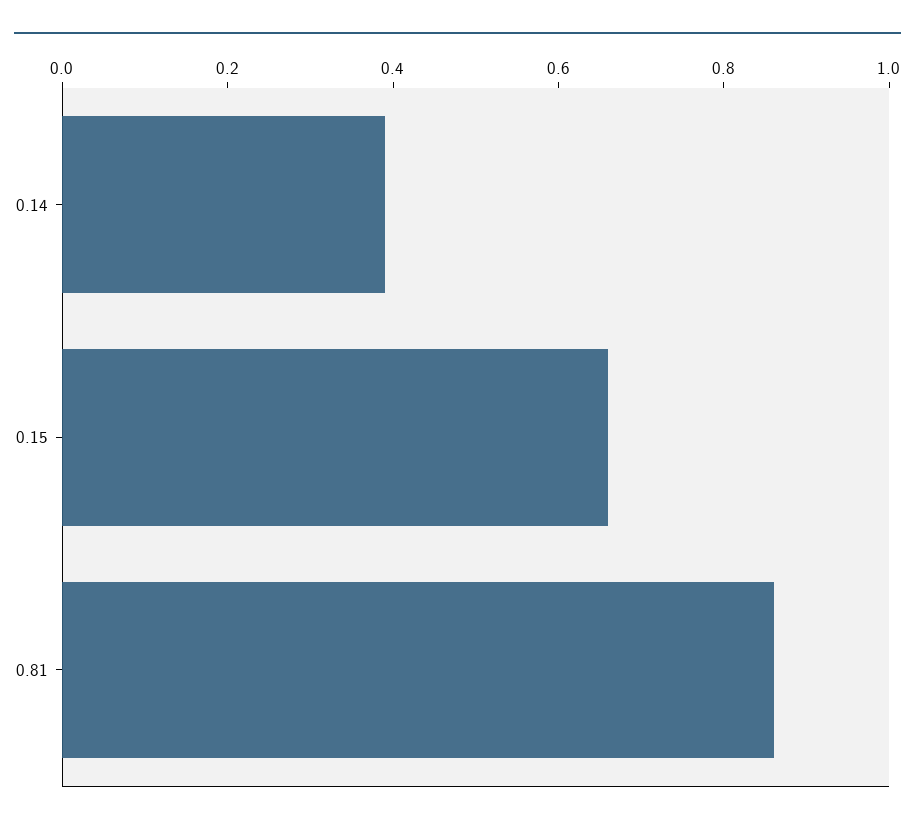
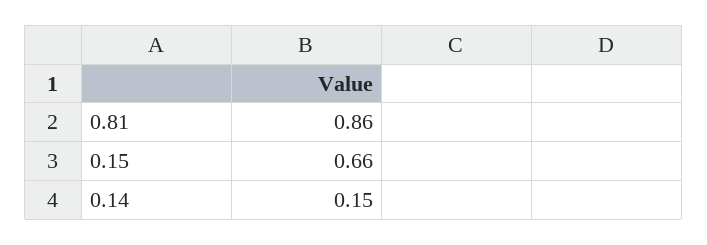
  {
-   "0.14": 0.4,
+   "0.14": 0.15,
    "0.15": 0.66,
    "0.81": 0.86
  }

